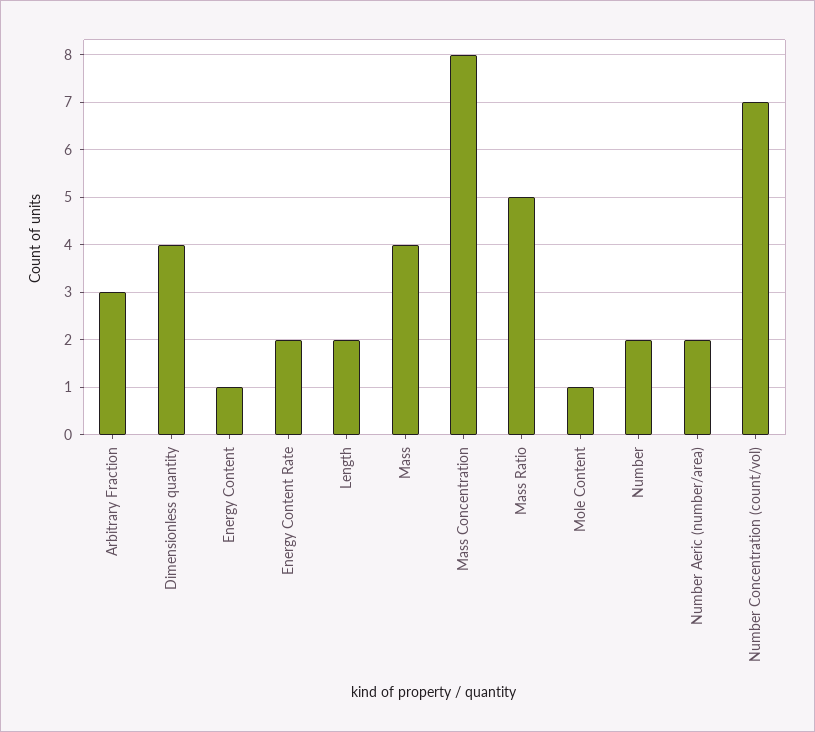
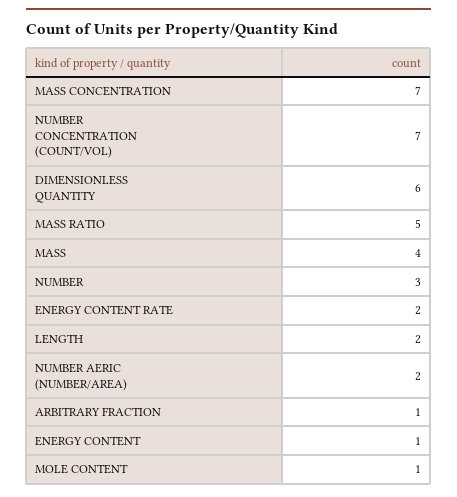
  {
-   "Arbitrary Fraction": 3,
+   "Arbitrary Fraction": 1,
-   "Dimensionless quantity": 4,
+   "Dimensionless quantity": 6,
    "Energy Content": 1,
    "Energy Content Rate": 2,
    "Length": 2,
    "Mass": 4,
-   "Mass Concentration": 8,
+   "Mass Concentration": 7,
    "Mass Ratio": 5,
    "Mole Content": 1,
-   "Number": 2,
+   "Number": 3,
    "Number Aeric (number/area)": 2,
    "Number Concentration (count/vol)": 7
  }

